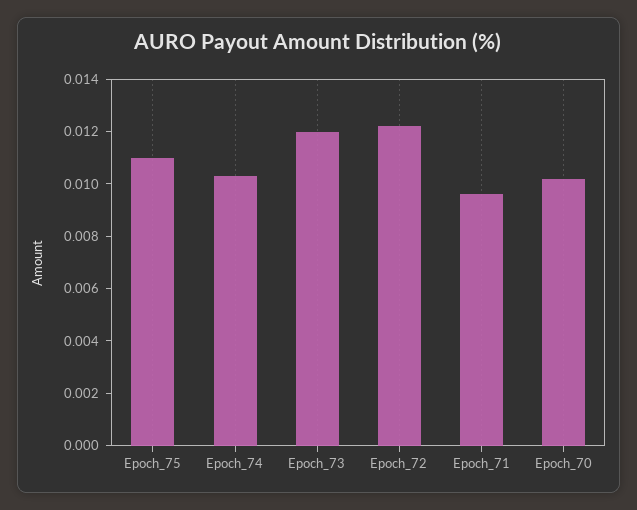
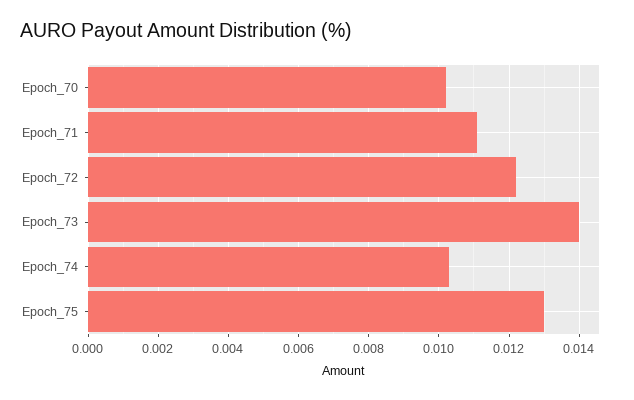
  {
-   "Epoch_75": 0.011,
+   "Epoch_75": 0.013,
    "Epoch_74": 0.0105,
-   "Epoch_73": 0.012,
+   "Epoch_73": 0.014,
    "Epoch_72": 0.012,
-   "Epoch_71": 0.0095,
+   "Epoch_71": 0.011,
    "Epoch_70": 0.01
  }

